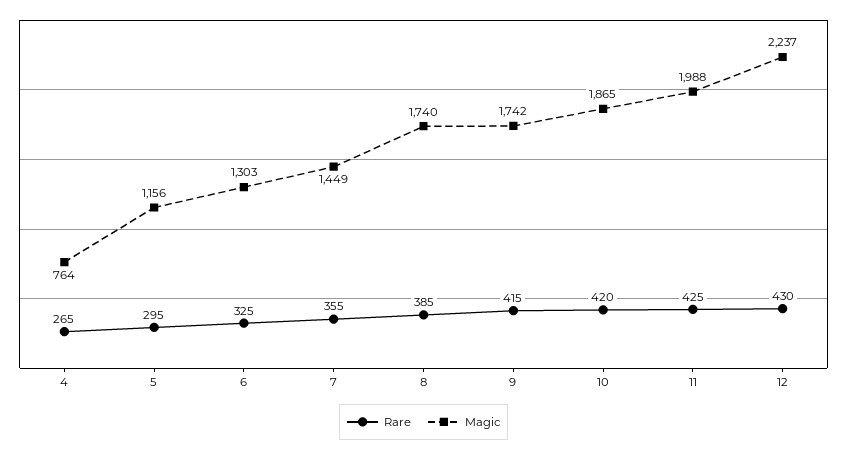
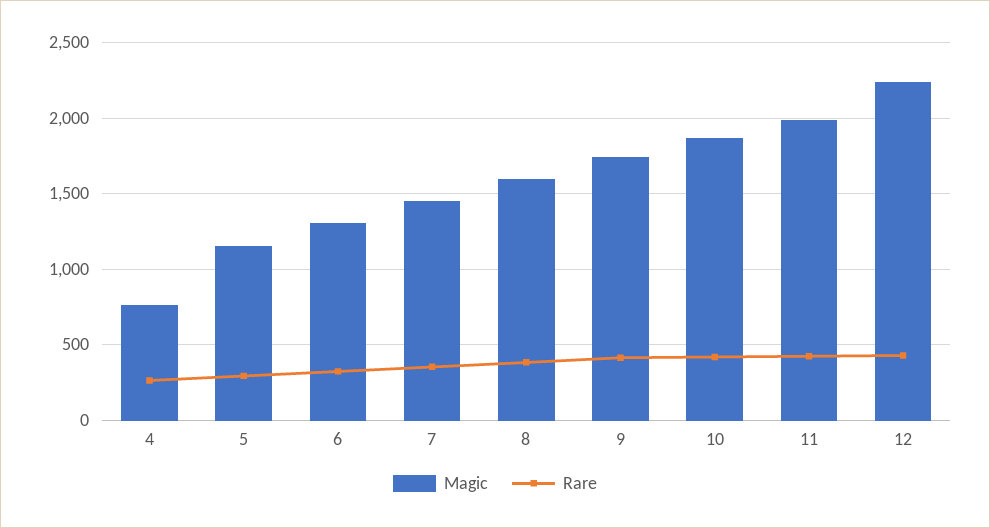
  {
    "Rare": {
      "4": 265,
      "5": 295,
      "6": 325,
      "7": 355,
      "8": 385,
      "9": 415,
      "10": 420,
      "11": 425,
      "12": 430
    },
    "Magic": {
      "4": 764,
      "5": 1156,
      "6": 1303,
      "7": 1449,
-     "8": 1740,
+     "8": 1600,
      "9": 1742,
      "10": 1865,
      "11": 1988,
      "12": 2237
    }
  }

